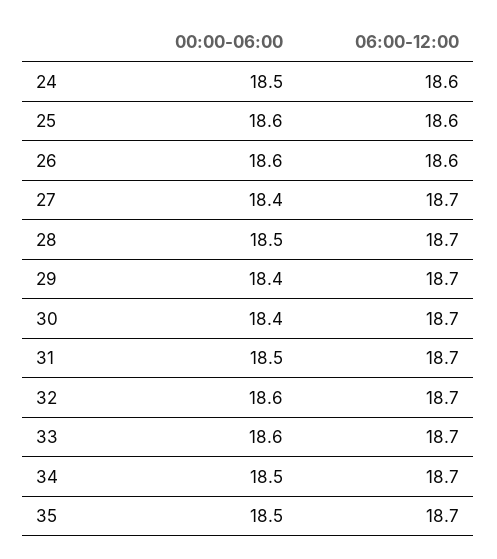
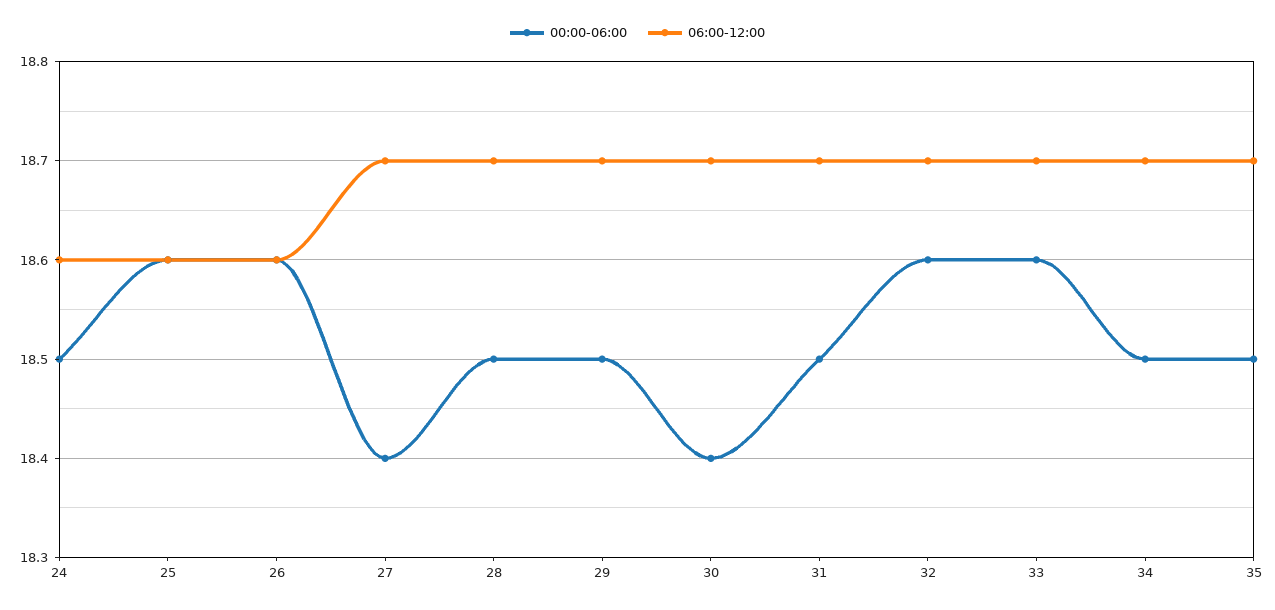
  {
    "00:00-06:00": {
      "24": 18.5,
      "25": 18.6,
      "26": 18.6,
      "27": 18.4,
      "28": 18.5,
-     "29": 18.4,
+     "29": 18.5,
      "30": 18.4,
      "31": 18.5,
      "32": 18.6,
      "33": 18.6,
      "34": 18.5,
      "35": 18.5
    },
    "06:00-12:00": {
      "24": 18.6,
      "25": 18.6,
      "26": 18.6,
      "27": 18.7,
      "28": 18.7,
      "29": 18.7,
      "30": 18.7,
      "31": 18.7,
      "32": 18.7,
      "33": 18.7,
      "34": 18.7,
      "35": 18.7
    }
  }

